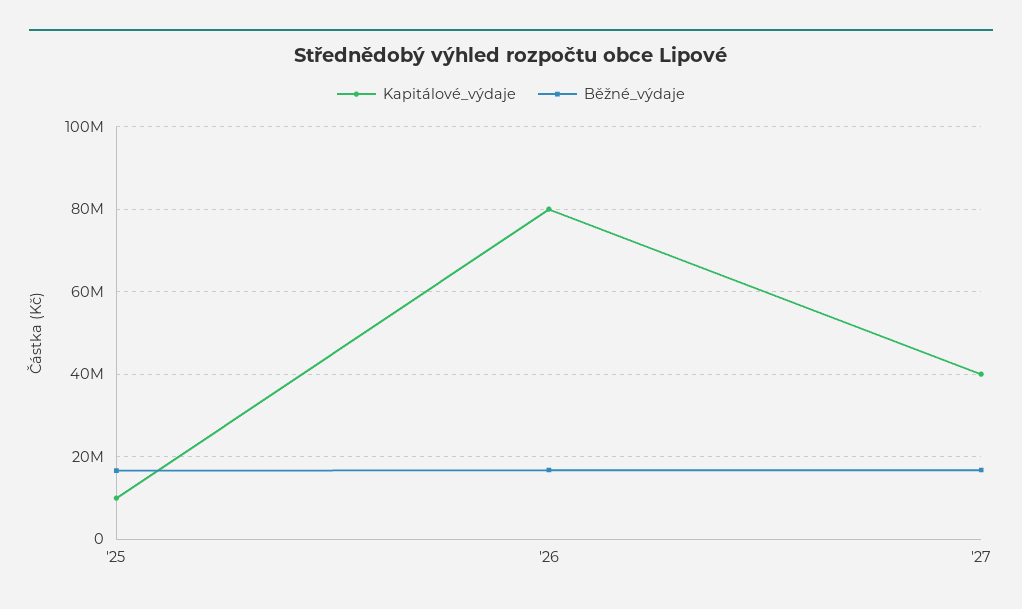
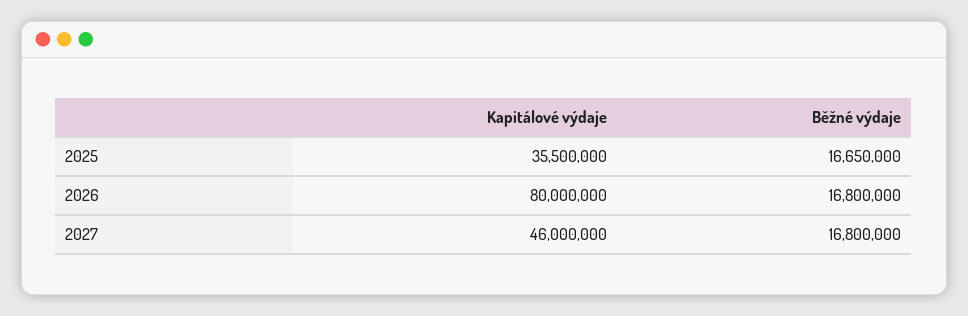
  {
    "Kapitálové_výdaje": {
-     "'25": 10000000,
+     "'25": 35500000,
      "'26": 80000000,
-     "'27": 40000000
+     "'27": 46000000
    },
    "Běžné_výdaje": {
      "'25": 16650000,
      "'26": 16800000,
      "'27": 16800000
    }
  }

